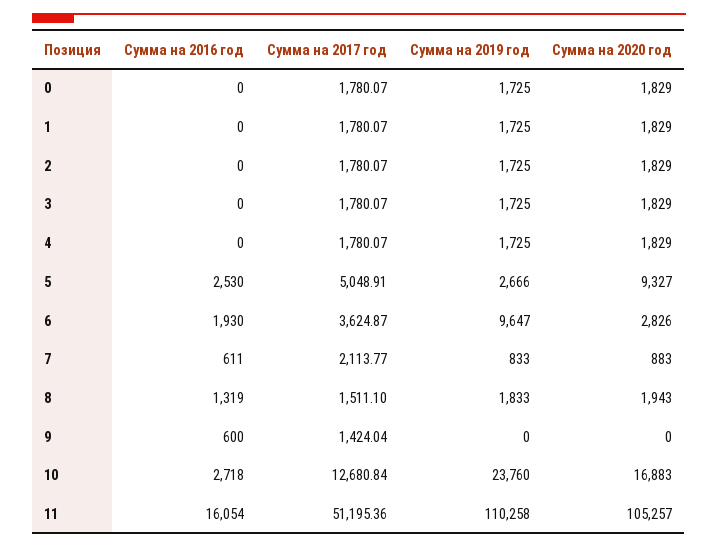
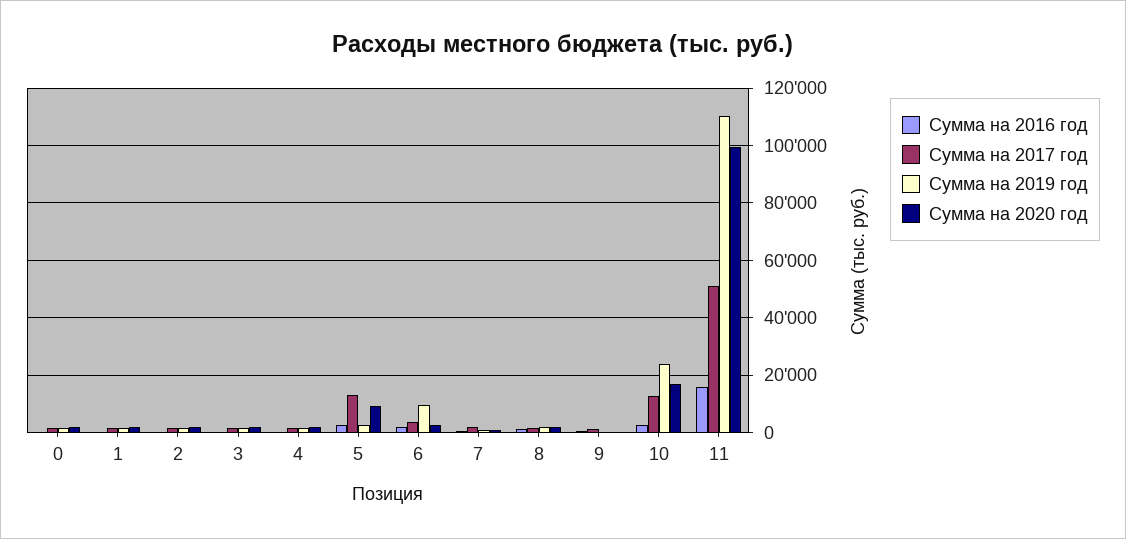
  {
    "Сумма на 2016 год": {
      "0": 0,
      "1": 0,
      "2": 0,
      "3": 0,
      "4": 0,
      "5": 2530,
      "6": 1930,
      "7": 611,
      "8": 1319,
      "9": 600,
      "10": 2718,
      "11": 16054
    },
    "Сумма на 2017 год": {
      "0": 1780.07,
      "1": 1780.07,
      "2": 1780.07,
      "3": 1780.07,
      "4": 1780.07,
-     "5": 5048.91,
+     "5": 12500,
      "6": 3624.87,
      "7": 2113.77,
      "8": 1511.1,
      "9": 1424.04,
      "10": 12680.84,
      "11": 51195.36
    },
    "Сумма на 2019 год": {
      "0": 1725,
      "1": 1725,
      "2": 1725,
      "3": 1725,
      "4": 1725,
      "5": 2666,
      "6": 9647,
      "7": 833,
      "8": 1833,
      "9": 0,
      "10": 23760,
      "11": 110258
    },
    "Сумма на 2020 год": {
      "0": 1829,
      "1": 1829,
      "2": 1829,
      "3": 1829,
      "4": 1829,
      "5": 9327,
      "6": 2826,
      "7": 883,
      "8": 1943,
      "9": 0,
      "10": 16883,
-     "11": 105257
+     "11": 100000
    }
  }

